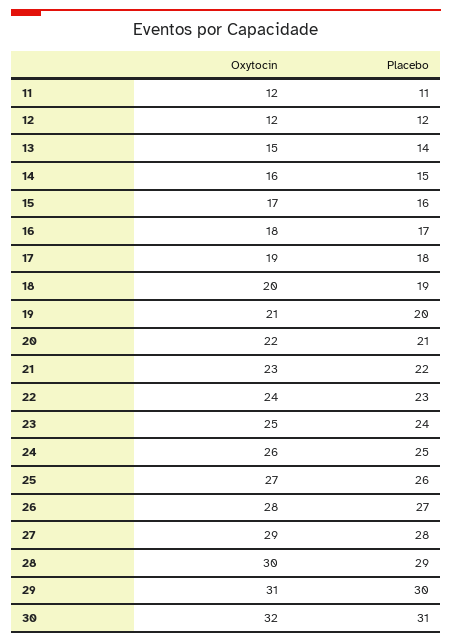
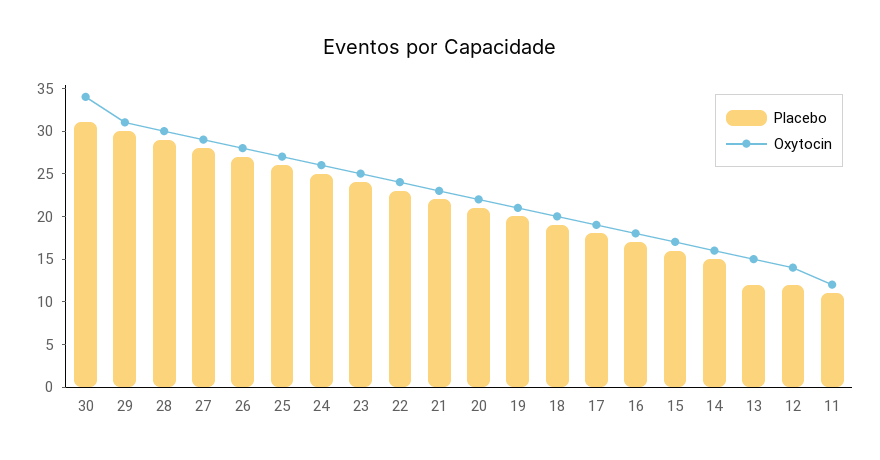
  {
    "Oxytocin": {
      "11": 12,
-     "12": 12,
+     "12": 14,
      "13": 15,
      "14": 16,
      "15": 17,
      "16": 18,
      "17": 19,
      "18": 20,
      "19": 21,
      "20": 22,
      "21": 23,
      "22": 24,
      "23": 25,
      "24": 26,
      "25": 27,
      "26": 28,
      "27": 29,
      "28": 30,
      "29": 31,
-     "30": 32
+     "30": 34
    },
    "Placebo": {
      "11": 11,
      "12": 12,
-     "13": 14,
+     "13": 12,
      "14": 15,
      "15": 16,
      "16": 17,
      "17": 18,
      "18": 19,
      "19": 20,
      "20": 21,
      "21": 22,
      "22": 23,
      "23": 24,
      "24": 25,
      "25": 26,
      "26": 27,
      "27": 28,
      "28": 29,
      "29": 30,
      "30": 31
    }
  }

